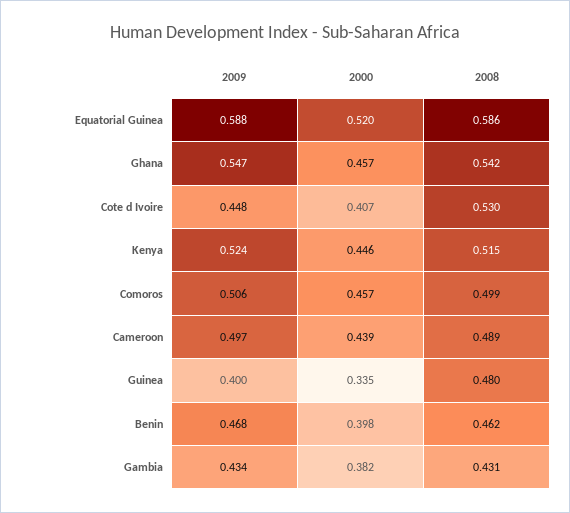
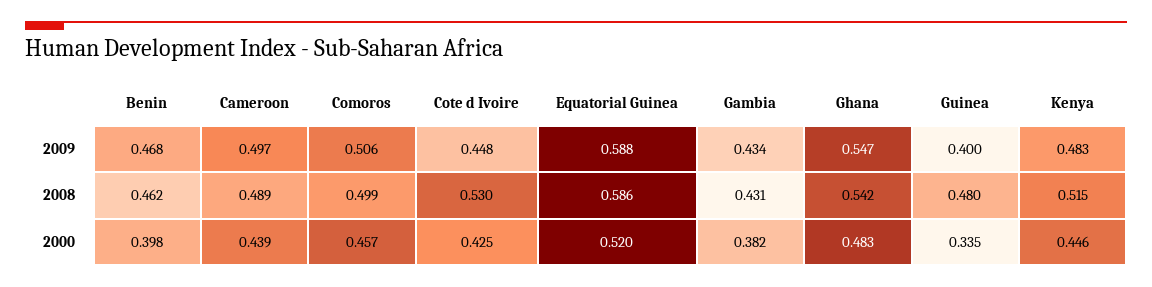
  {
    "2009": {
      "Equatorial Guinea": 0.588,
      "Ghana": 0.547,
      "Cote d Ivoire": 0.448,
-     "Kenya": 0.524,
+     "Kenya": 0.483,
      "Comoros": 0.506,
      "Cameroon": 0.497,
      "Guinea": 0.4,
      "Benin": 0.468,
      "Gambia": 0.434
    },
    "2000": {
      "Equatorial Guinea": 0.52,
-     "Ghana": 0.457,
+     "Ghana": 0.483,
-     "Cote d Ivoire": 0.407,
+     "Cote d Ivoire": 0.425,
      "Kenya": 0.446,
      "Comoros": 0.457,
      "Cameroon": 0.439,
      "Guinea": 0.335,
      "Benin": 0.398,
      "Gambia": 0.382
    },
    "2008": {
      "Equatorial Guinea": 0.586,
      "Ghana": 0.542,
      "Cote d Ivoire": 0.53,
      "Kenya": 0.515,
      "Comoros": 0.499,
      "Cameroon": 0.489,
      "Guinea": 0.48,
      "Benin": 0.462,
      "Gambia": 0.431
    }
  }

